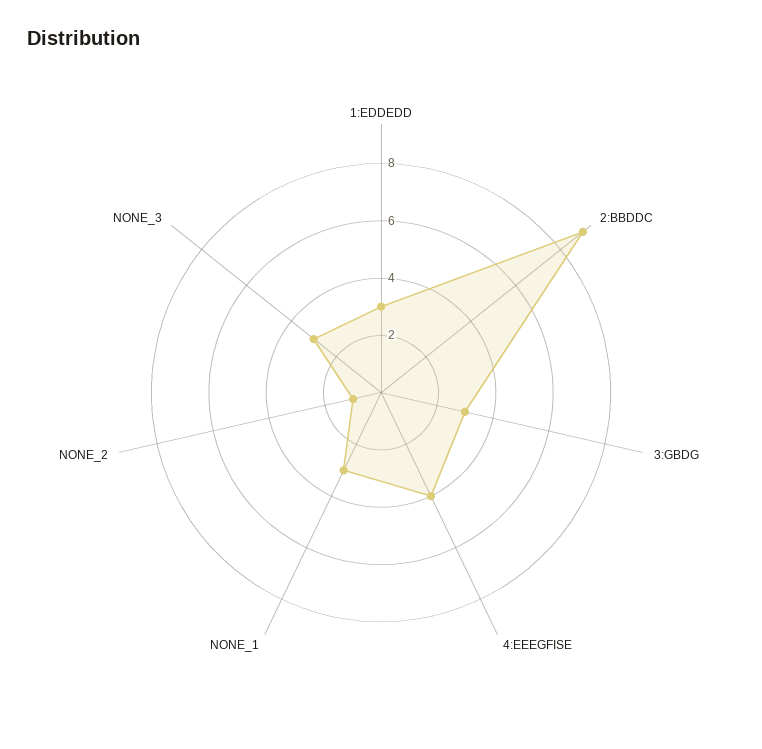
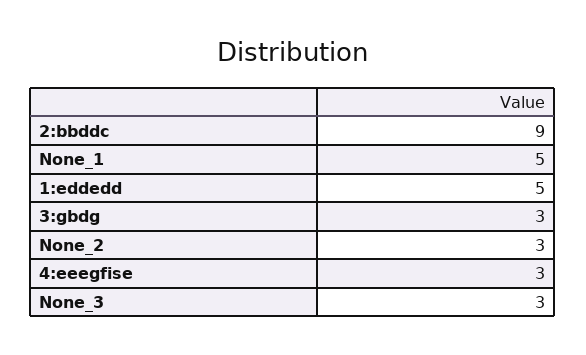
  {
-   "1:EDDEDD": 3,
+   "1:EDDEDD": 5,
    "2:BBDDC": 9,
    "3:GBDG": 3,
-   "4:EEEGFISE": 4,
+   "4:EEEGFISE": 3,
-   "NONE_1": 3,
+   "NONE_1": 5,
-   "NONE_2": 1,
+   "NONE_2": 3,
    "NONE_3": 3
  }

